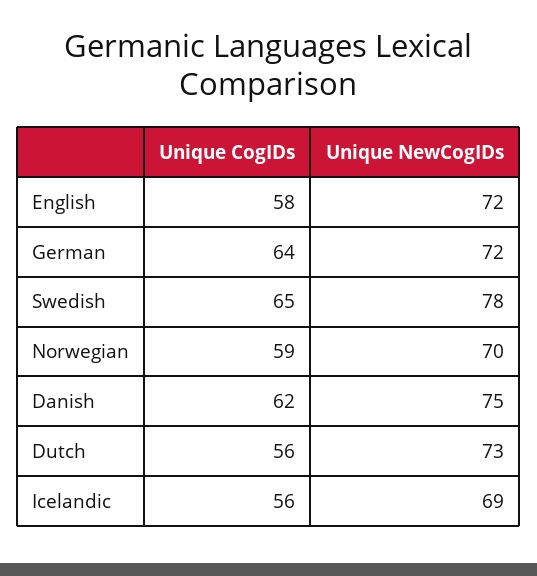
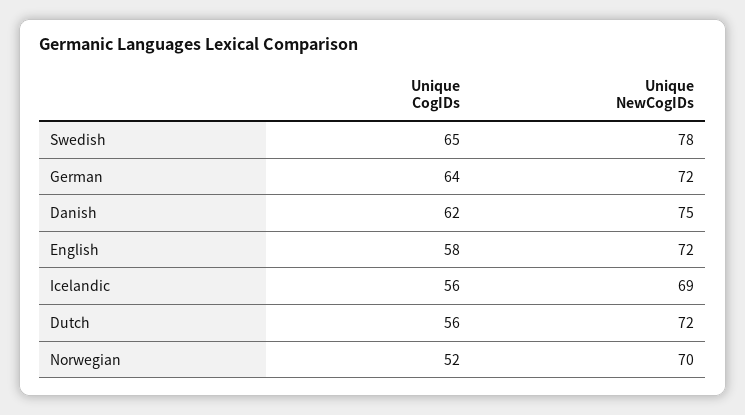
  {
    "Unique CogIDs": {
      "English": 58,
      "German": 64,
      "Swedish": 65,
-     "Norwegian": 59,
+     "Norwegian": 52,
      "Danish": 62,
      "Dutch": 56,
      "Icelandic": 56
    },
    "Unique NewCogIDs": {
      "English": 72,
      "German": 72,
      "Swedish": 78,
      "Norwegian": 70,
      "Danish": 75,
-     "Dutch": 73,
+     "Dutch": 72,
      "Icelandic": 69
    }
  }

